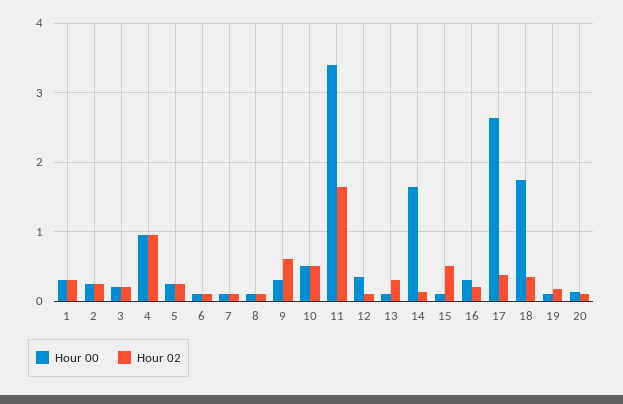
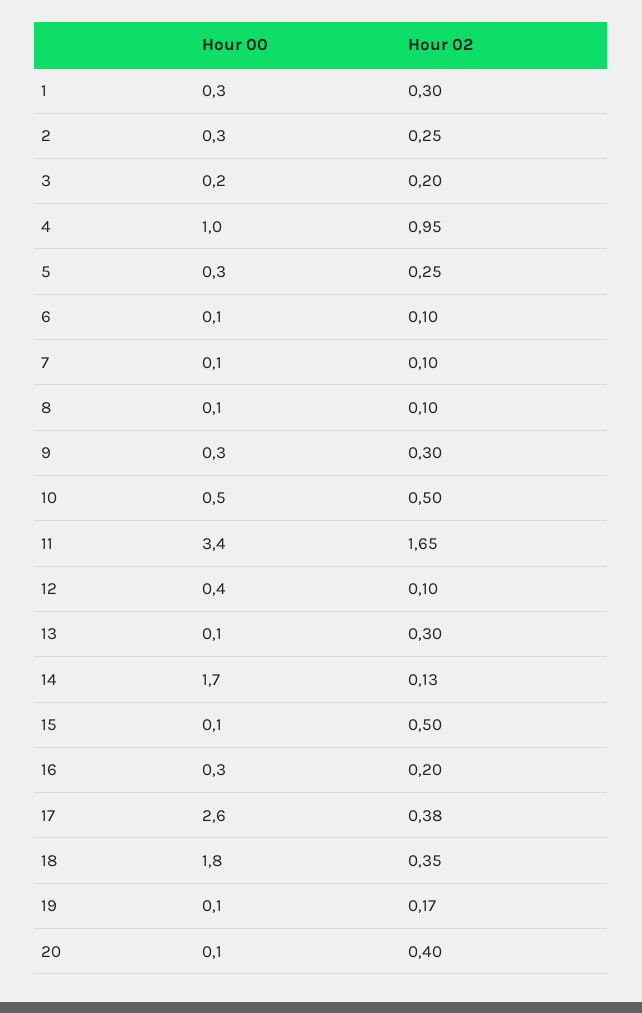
  {
    "Hour 00": {
      "1": 0.3,
      "2": 0.3,
      "3": 0.2,
      "4": 1,
      "5": 0.3,
      "6": 0.1,
      "7": 0.1,
      "8": 0.1,
      "9": 0.3,
      "10": 0.5,
      "11": 3.4,
      "12": 0.4,
      "13": 0.1,
      "14": 1.7,
      "15": 0.1,
      "16": 0.3,
      "17": 2.6,
      "18": 1.8,
      "19": 0.1,
      "20": 0.1
    },
    "Hour 02": {
      "1": 0.3,
      "2": 0.25,
      "3": 0.2,
      "4": 0.95,
      "5": 0.25,
      "6": 0.1,
      "7": 0.1,
      "8": 0.1,
-     "9": 0.6,
+     "9": 0.3,
      "10": 0.5,
      "11": 1.65,
      "12": 0.1,
      "13": 0.3,
      "14": 0.13,
      "15": 0.5,
      "16": 0.2,
      "17": 0.38,
      "18": 0.35,
      "19": 0.17,
-     "20": 0.1
+     "20": 0.4
    }
  }

